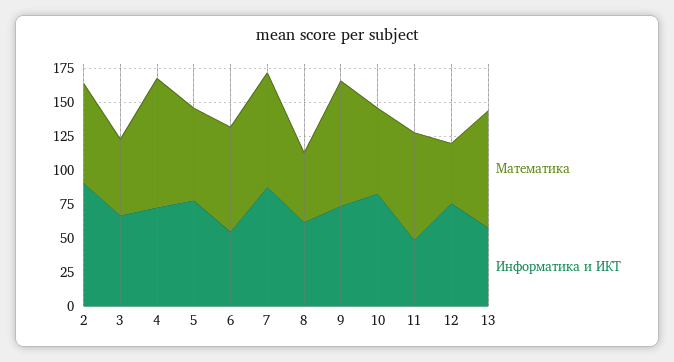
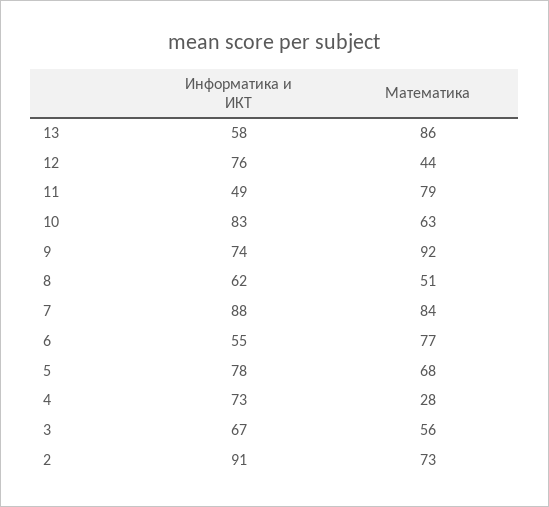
  {
    "Математика": {
      "2": 73,
      "3": 56,
-     "4": 100,
+     "4": 28,
      "5": 68,
      "6": 77,
      "7": 84,
      "8": 51,
      "9": 92,
      "10": 63,
      "11": 79,
      "12": 44,
      "13": 86
    },
    "Информатика и ИКТ": {
      "2": 91,
      "3": 67,
      "4": 73,
      "5": 78,
      "6": 55,
      "7": 88,
      "8": 62,
      "9": 74,
      "10": 83,
      "11": 49,
      "12": 76,
      "13": 58
    }
  }

